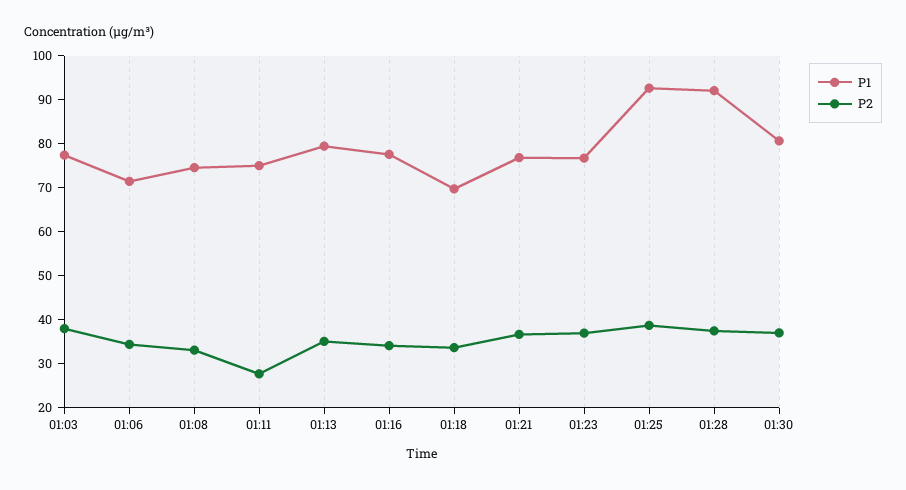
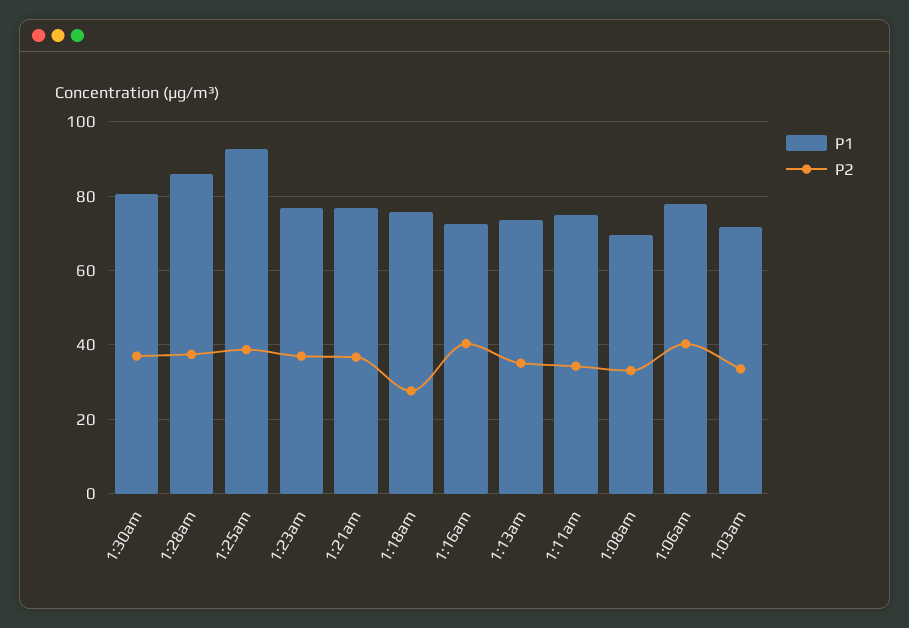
  {
    "P1": {
-     "01:03": 78,
+     "01:03": 72,
-     "01:06": 72,
+     "01:06": 78,
-     "01:08": 74,
+     "01:08": 70,
      "01:11": 76,
-     "01:13": 80,
+     "01:13": 74,
-     "01:16": 78,
+     "01:16": 72,
-     "01:18": 70,
+     "01:18": 76,
      "01:21": 76,
      "01:23": 76,
      "01:25": 92,
-     "01:28": 92,
+     "01:28": 86,
      "01:30": 80
    },
    "P2": {
-     "01:03": 38,
+     "01:03": 34,
-     "01:06": 34,
+     "01:06": 40,
      "01:08": 34,
-     "01:11": 28,
+     "01:11": 34,
      "01:13": 36,
-     "01:16": 34,
+     "01:16": 40,
-     "01:18": 34,
+     "01:18": 28,
      "01:21": 36,
      "01:23": 36,
      "01:25": 38,
      "01:28": 38,
      "01:30": 38
    }
  }

